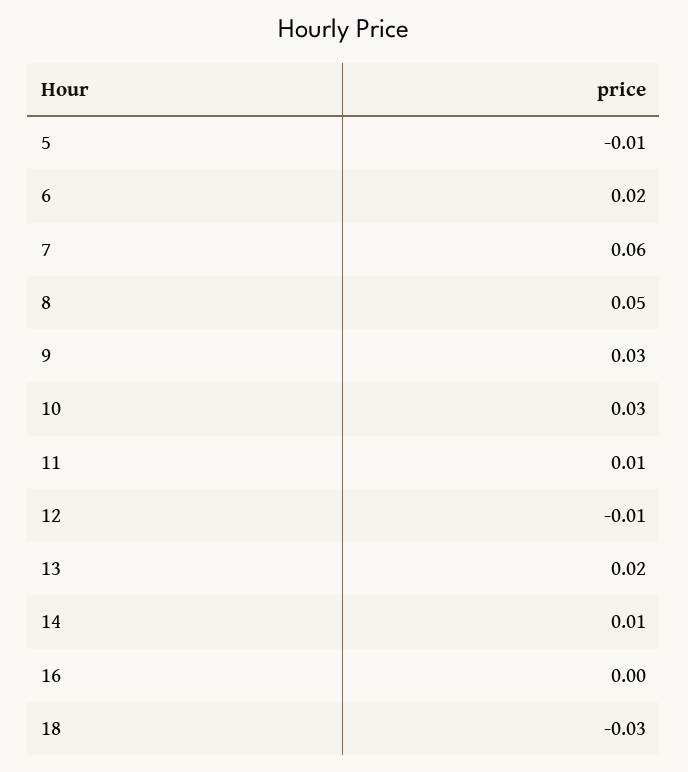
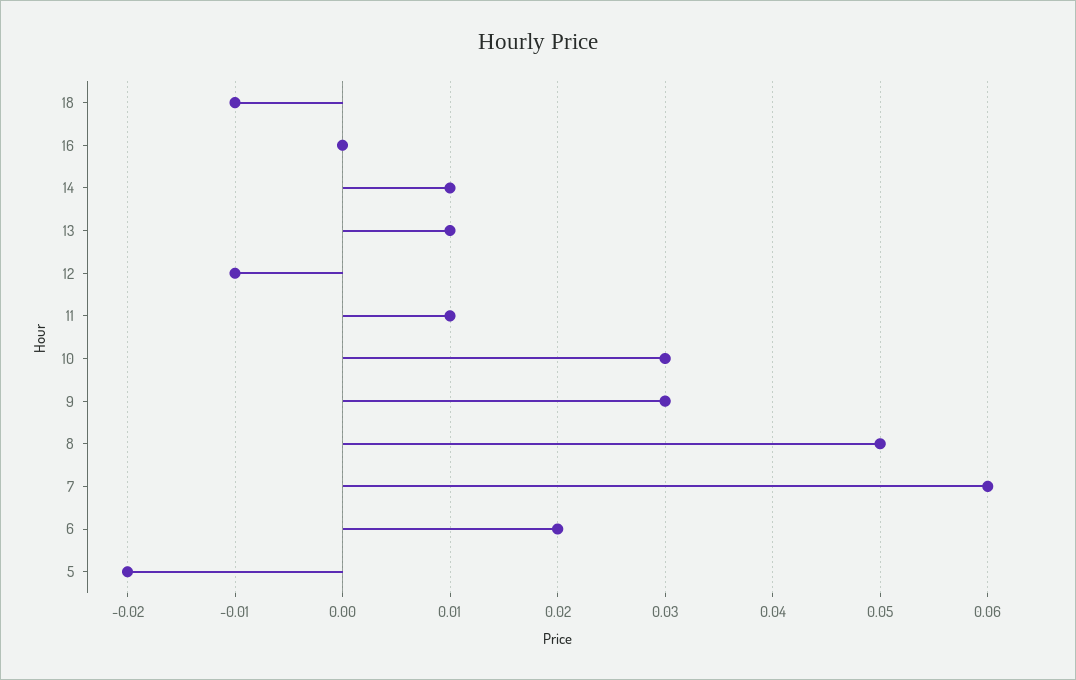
  {
-   "5": -0.01,
+   "5": -0.02,
    "6": 0.02,
    "7": 0.06,
    "8": 0.05,
    "9": 0.03,
    "10": 0.03,
    "11": 0.01,
    "12": -0.01,
-   "13": 0.02,
+   "13": 0.01,
    "14": 0.01,
    "16": 0,
-   "18": -0.03
+   "18": -0.01
  }

